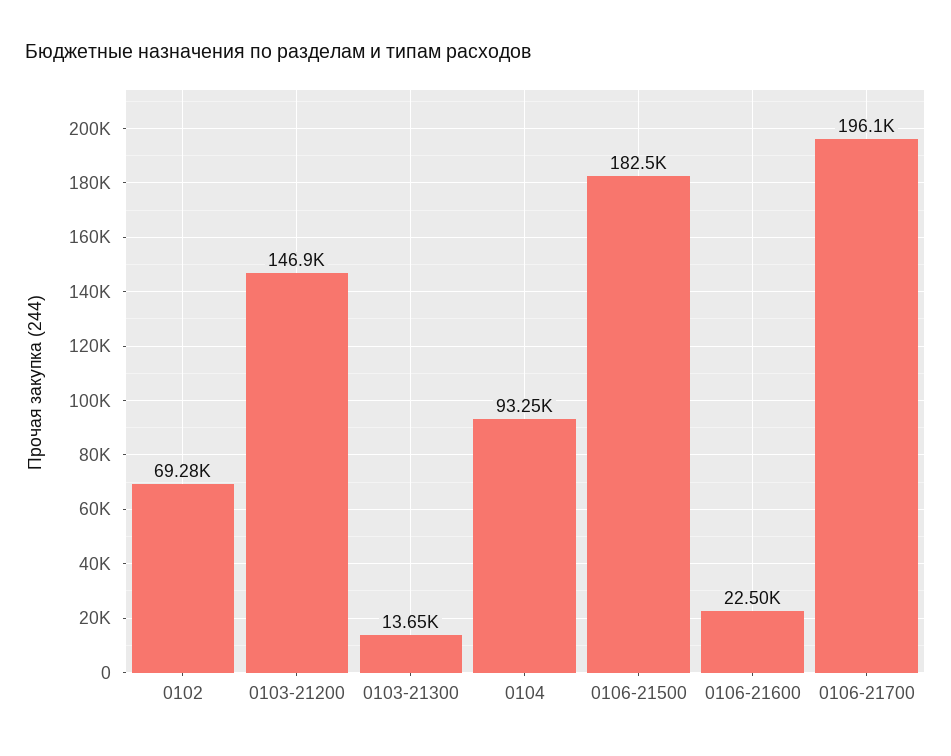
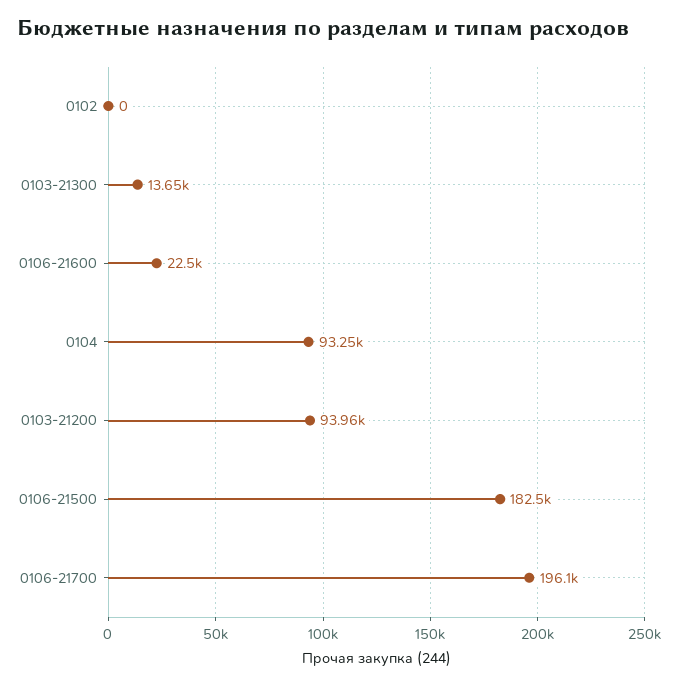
  {
-   "0102": 69280,
+   "0102": 0,
-   "0103-21200": 146900,
+   "0103-21200": 93960,
    "0103-21300": 13650,
    "0104": 93250,
    "0106-21500": 182500,
    "0106-21600": 22500,
    "0106-21700": 196100
  }

